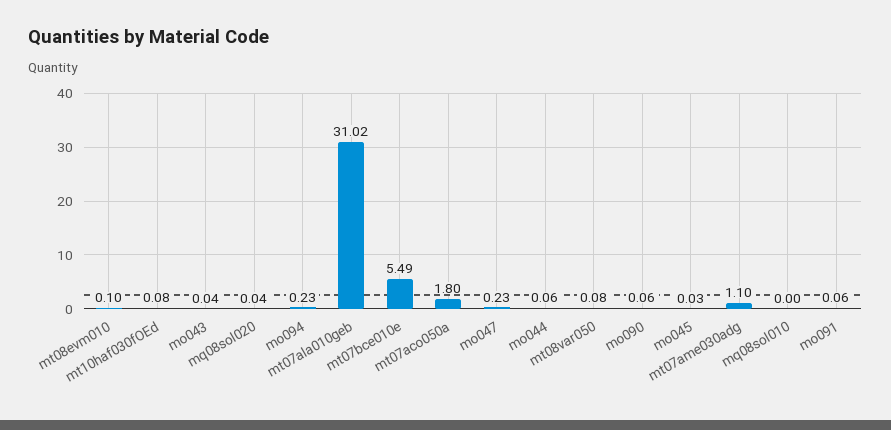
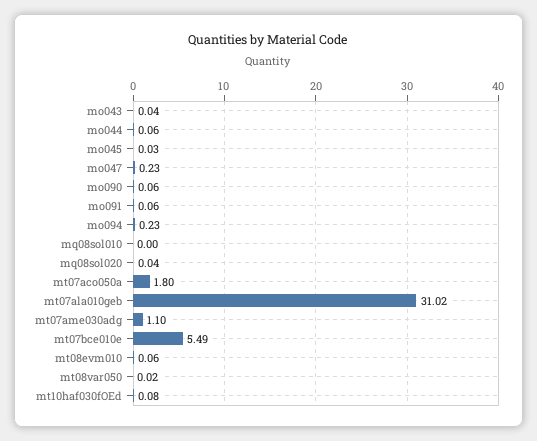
  {
-   "mt08evm010": 0.1,
+   "mt08evm010": 0.06,
    "mt10haf030fOEd": 0.08,
    "mo043": 0.04,
    "mq08sol020": 0.04,
    "mo094": 0.23,
    "mt07ala010geb": 31.02,
    "mt07bce010e": 5.49,
    "mt07aco050a": 1.8,
    "mo047": 0.23,
    "mo044": 0.06,
-   "mt08var050": 0.08,
+   "mt08var050": 0.02,
    "mo090": 0.06,
    "mo045": 0.03,
    "mt07ame030adg": 1.1,
    "mq08sol010": 0,
    "mo091": 0.06
  }

